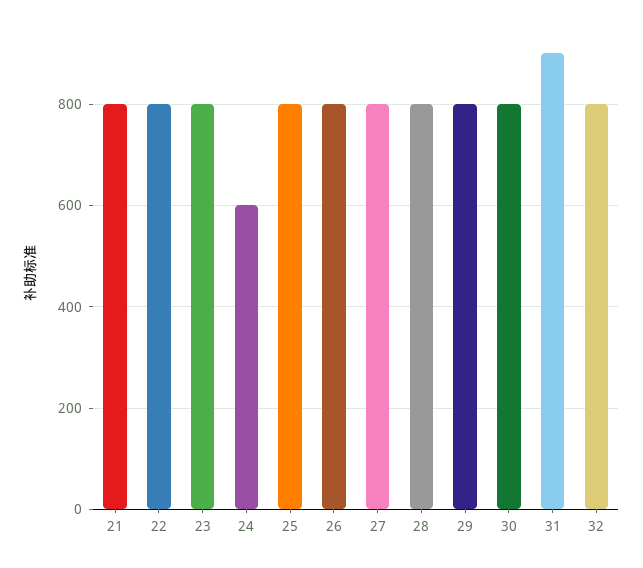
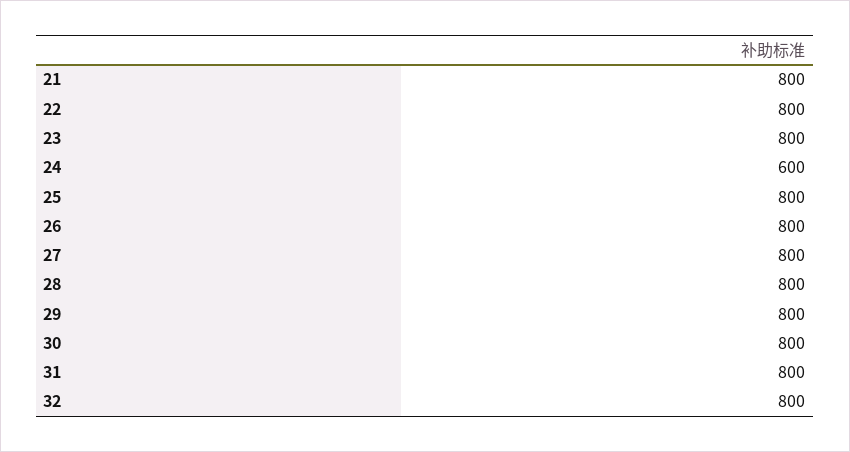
  {
    "21": 800,
    "22": 800,
    "23": 800,
    "24": 600,
    "25": 800,
    "26": 800,
    "27": 800,
    "28": 800,
    "29": 800,
    "30": 800,
-   "31": 900,
+   "31": 800,
    "32": 800
  }

